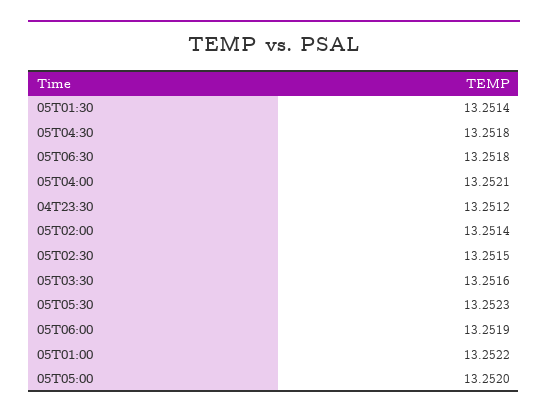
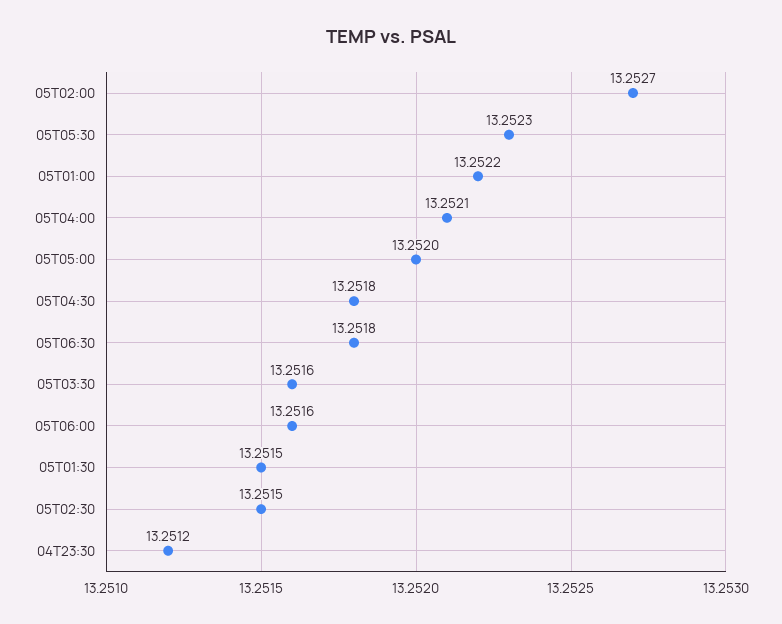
  {
-   "05T01:30": 13.2514,
+   "05T01:30": 13.2515,
    "05T04:30": 13.2518,
    "05T06:30": 13.2518,
    "05T04:00": 13.2521,
    "04T23:30": 13.2512,
-   "05T02:00": 13.2514,
+   "05T02:00": 13.2527,
    "05T02:30": 13.2515,
    "05T03:30": 13.2516,
    "05T05:30": 13.2523,
-   "05T06:00": 13.2519,
+   "05T06:00": 13.2516,
    "05T01:00": 13.2522,
    "05T05:00": 13.252
  }

